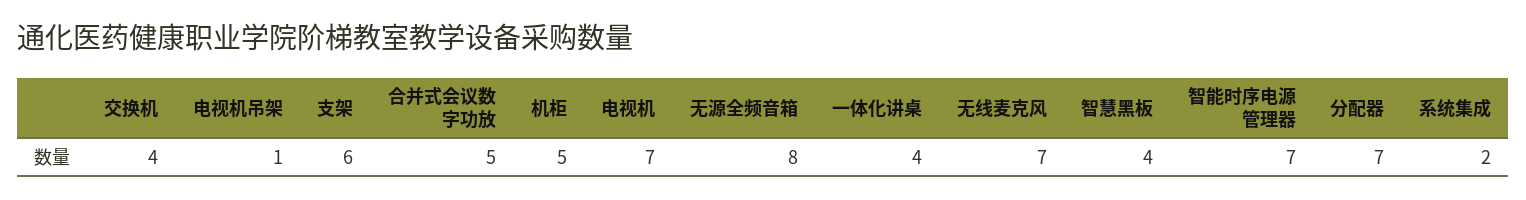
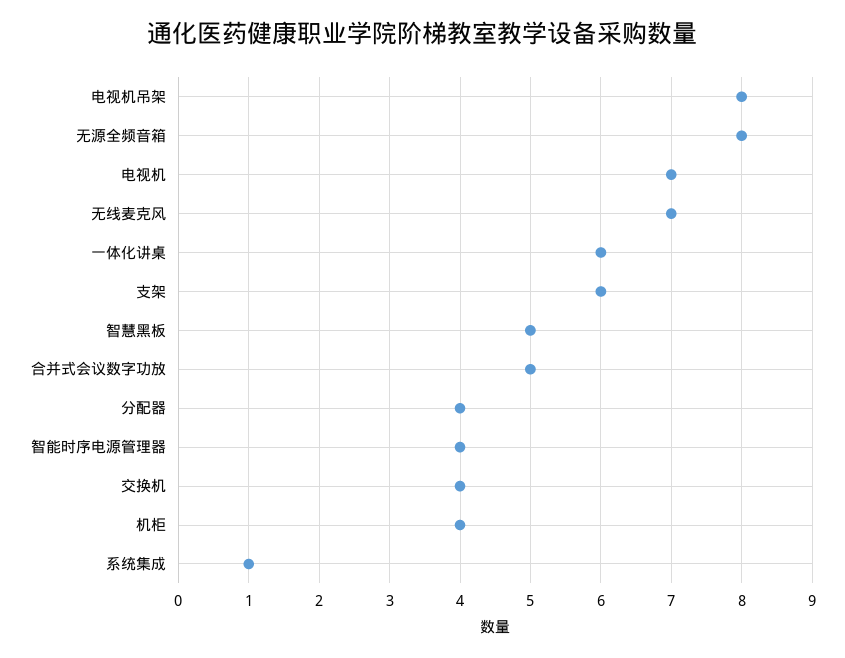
  {
    "交换机": 4,
-   "电视机吊架": 1,
+   "电视机吊架": 8,
    "支架": 6,
    "合并式会议数字功放": 5,
-   "机柜": 5,
+   "机柜": 4,
    "电视机": 7,
    "无源全频音箱": 8,
-   "一体化讲桌": 4,
+   "一体化讲桌": 6,
    "无线麦克风": 7,
-   "智慧黑板": 4,
+   "智慧黑板": 5,
-   "智能时序电源管理器": 7,
+   "智能时序电源管理器": 4,
-   "分配器": 7,
+   "分配器": 4,
-   "系统集成": 2
+   "系统集成": 1
  }

